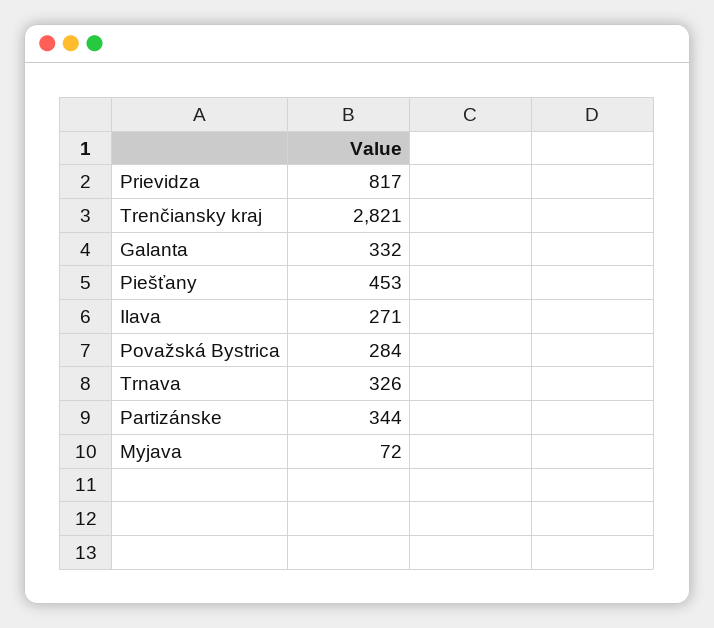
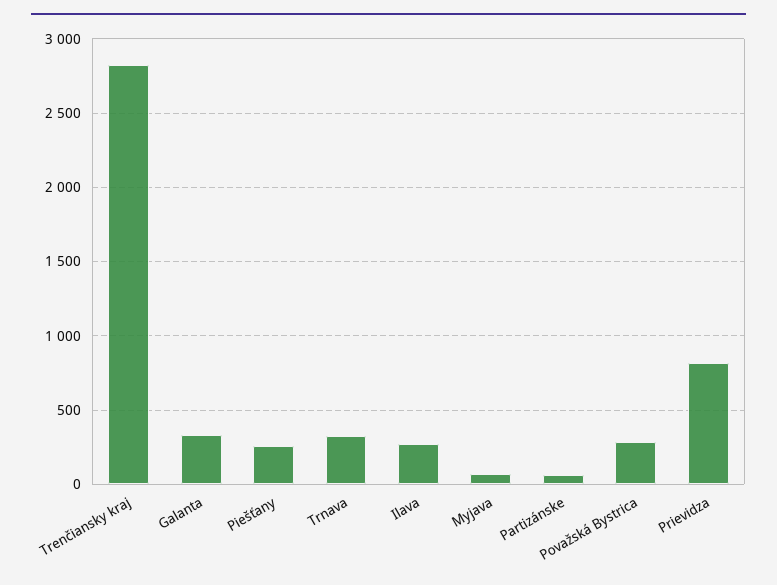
  {
    "Prievidza": 817,
    "Trenčiansky kraj": 2821,
    "Galanta": 332,
-   "Piešťany": 453,
+   "Piešťany": 250,
    "Ilava": 271,
    "Považská Bystrica": 284,
    "Trnava": 326,
-   "Partizánske": 344,
+   "Partizánske": 50,
    "Myjava": 72
  }

